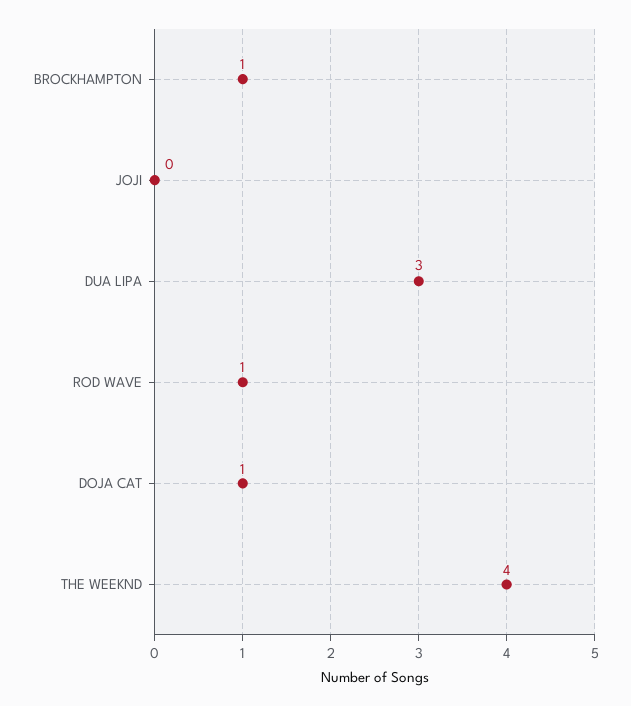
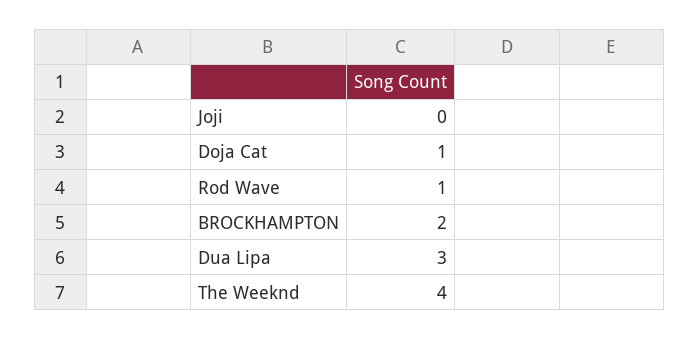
  {
-   "BROCKHAMPTON": 1,
+   "BROCKHAMPTON": 2,
    "JOJI": 0,
    "DUA LIPA": 3,
    "ROD WAVE": 1,
    "DOJA CAT": 1,
    "THE WEEKND": 4
  }

